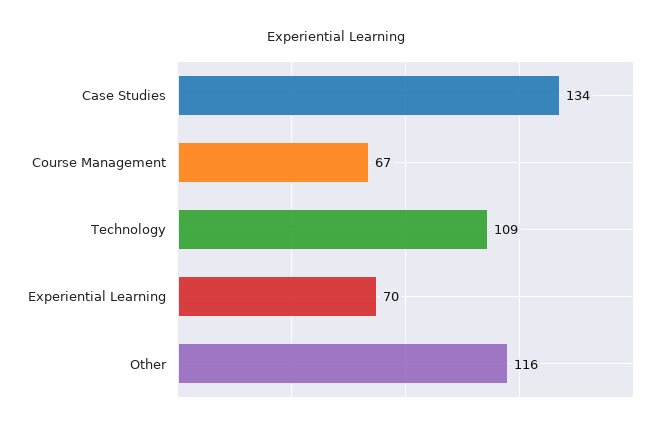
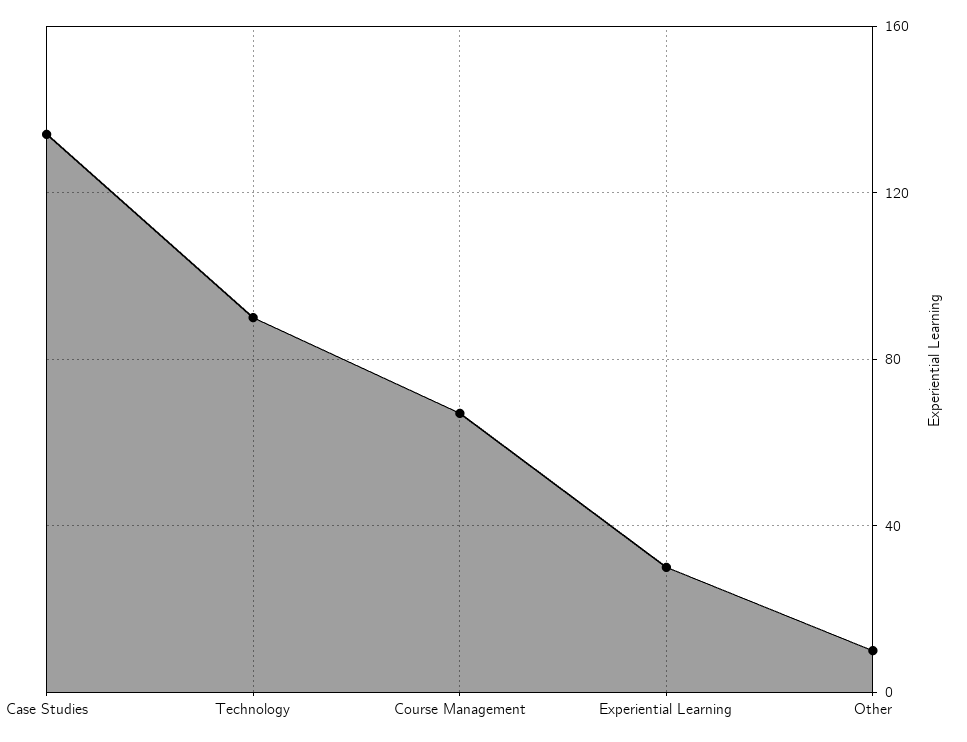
  {
    "Case Studies": 134,
    "Course Management": 67,
-   "Technology": 109,
+   "Technology": 90,
-   "Experiential Learning": 70,
+   "Experiential Learning": 30,
-   "Other": 116
+   "Other": 10
  }

